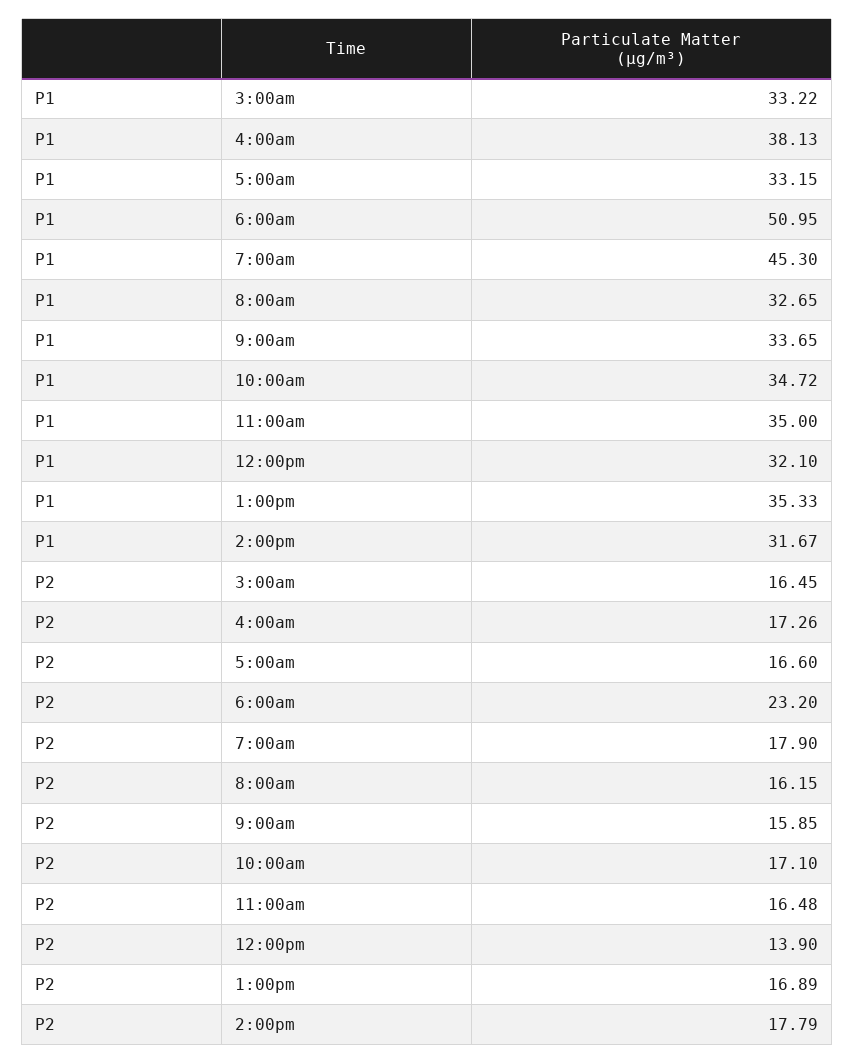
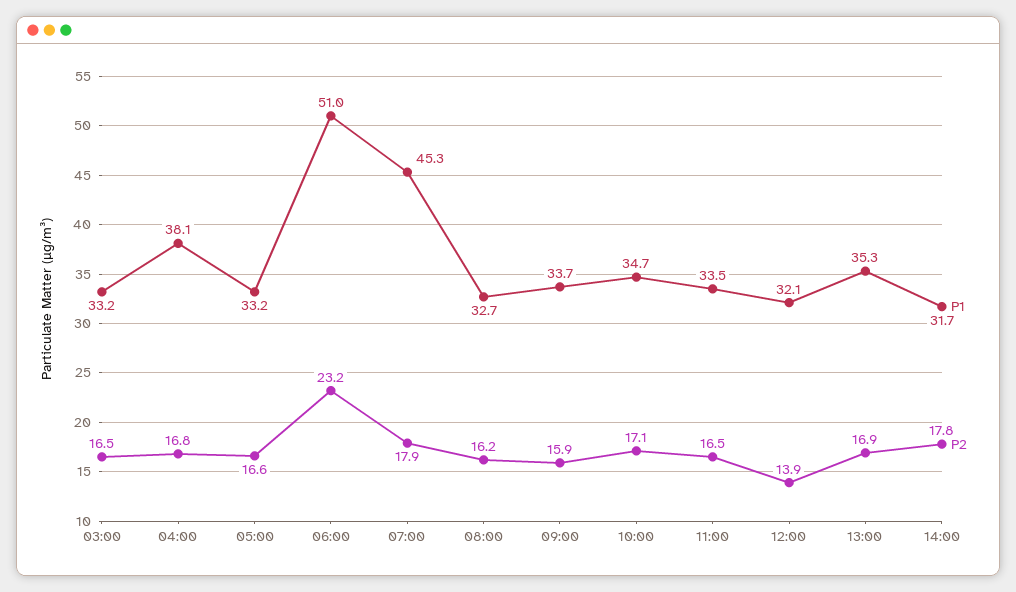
  {
    "P1": {
      "3:00am": 33.22,
      "4:00am": 38.13,
      "5:00am": 33.15,
      "6:00am": 50.95,
      "7:00am": 45.3,
      "8:00am": 32.65,
      "9:00am": 33.65,
      "10:00am": 34.72,
-     "11:00am": 35,
+     "11:00am": 33.5,
      "12:00pm": 32.1,
      "1:00pm": 35.33,
      "2:00pm": 31.67
    },
    "P2": {
      "3:00am": 16.45,
-     "4:00am": 17.26,
+     "4:00am": 16.8,
      "5:00am": 16.6,
      "6:00am": 23.2,
      "7:00am": 17.9,
      "8:00am": 16.15,
      "9:00am": 15.85,
      "10:00am": 17.1,
      "11:00am": 16.48,
      "12:00pm": 13.9,
      "1:00pm": 16.89,
      "2:00pm": 17.79
    }
  }

